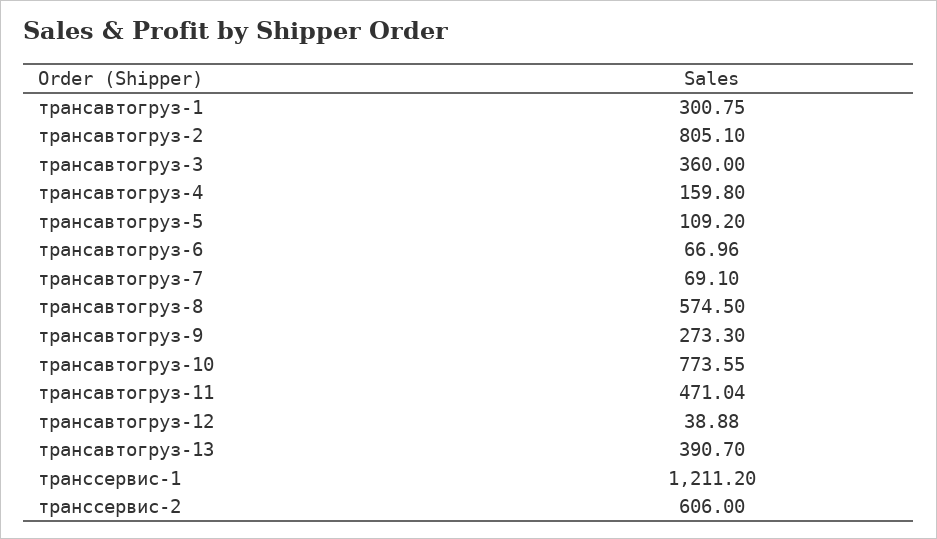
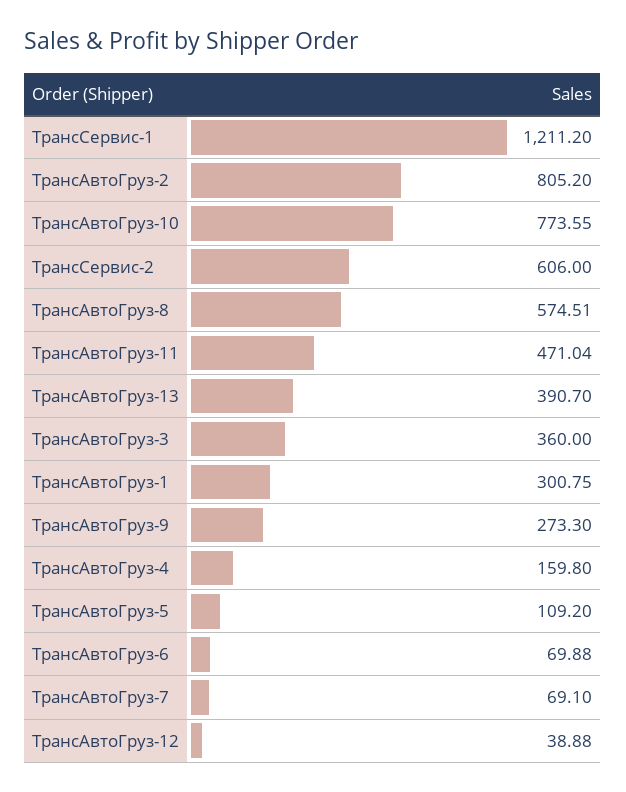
  {
    "трансавтогруз-1": 300.75,
-   "трансавтогруз-2": 805.1,
+   "трансавтогруз-2": 805.2,
    "трансавтогруз-3": 360,
    "трансавтогруз-4": 159.8,
    "трансавтогруз-5": 109.2,
-   "трансавтогруз-6": 66.96,
+   "трансавтогруз-6": 69.88,
    "трансавтогруз-7": 69.1,
-   "трансавтогруз-8": 574.5,
+   "трансавтогруз-8": 574.51,
    "трансавтогруз-9": 273.3,
    "трансавтогруз-10": 773.55,
    "трансавтогруз-11": 471.04,
    "трансавтогруз-12": 38.88,
    "трансавтогруз-13": 390.7,
    "транссервис-1": 1211.2,
    "транссервис-2": 606
  }

